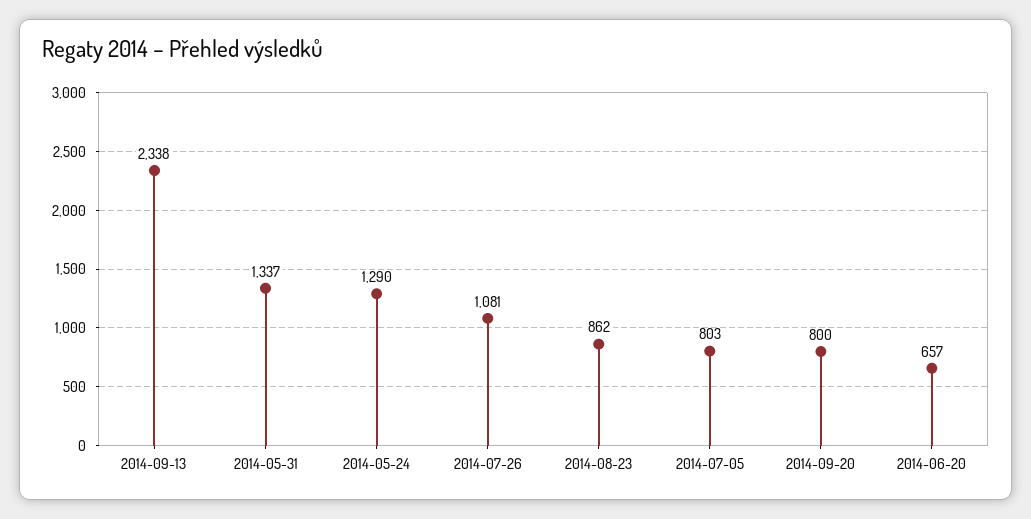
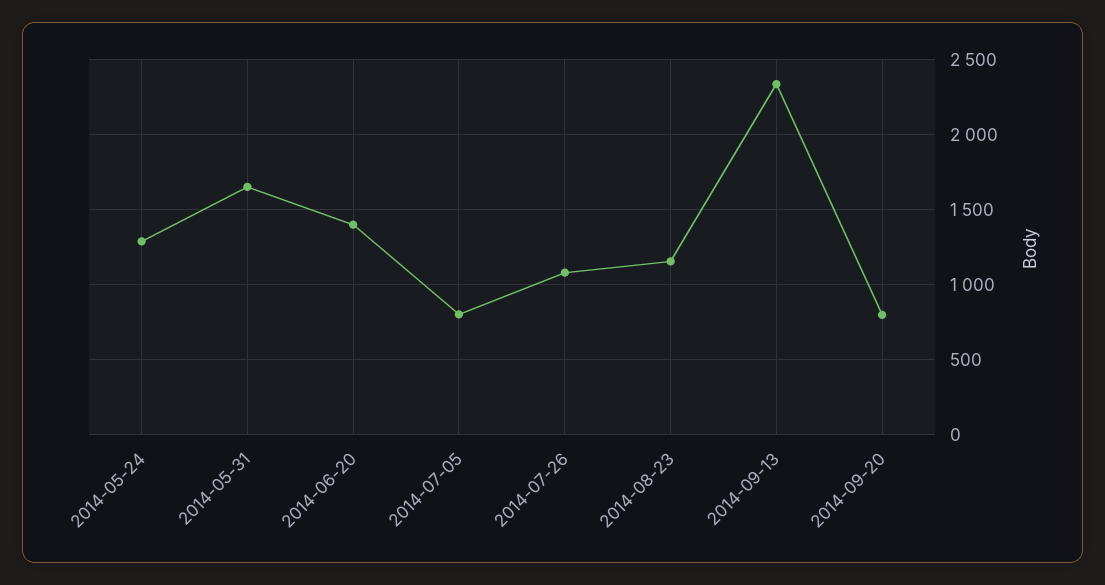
  {
    "2014-09-13": 2338,
-   "2014-05-31": 1337,
+   "2014-05-31": 1650,
    "2014-05-24": 1290,
    "2014-07-26": 1081,
-   "2014-08-23": 862,
+   "2014-08-23": 1150,
    "2014-07-05": 803,
    "2014-09-20": 800,
-   "2014-06-20": 657
+   "2014-06-20": 1400
  }

